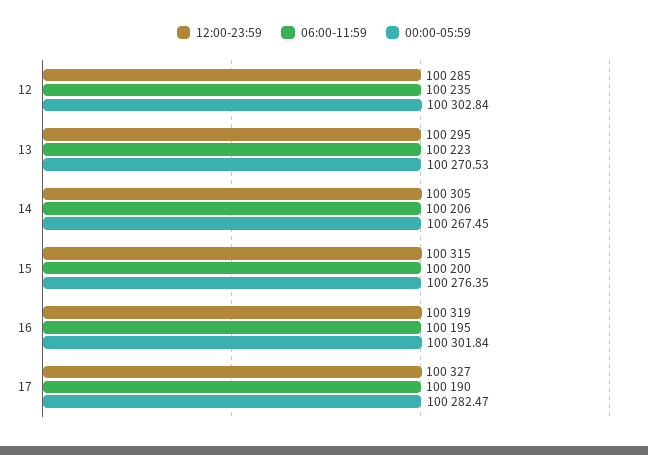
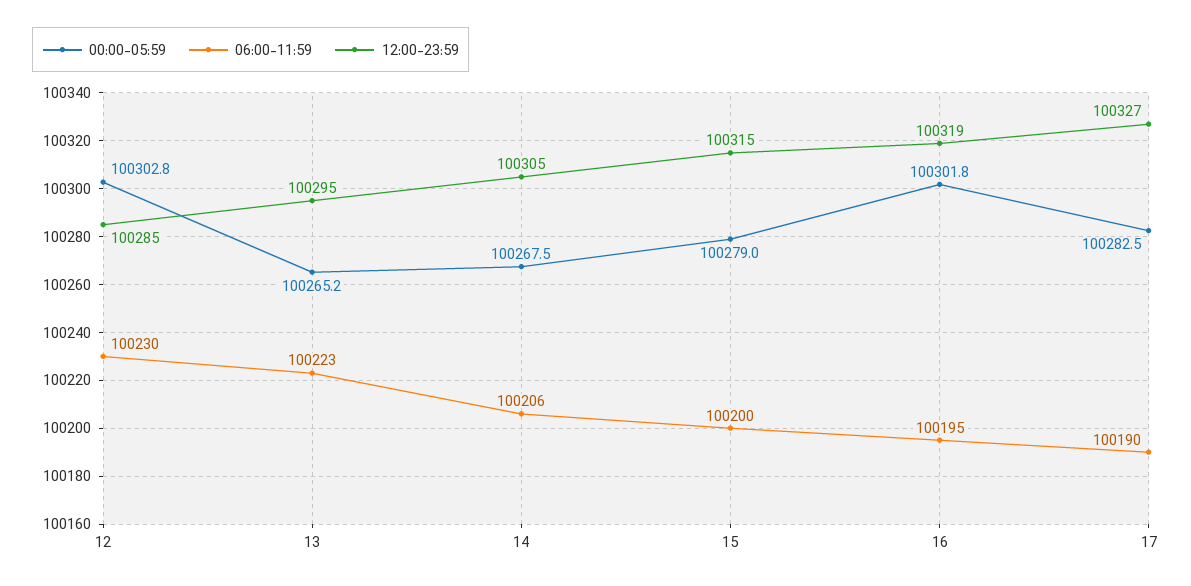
  {
    "12:00-23:59": {
      "12": 100285,
      "13": 100295,
      "14": 100305,
      "15": 100315,
      "16": 100319,
      "17": 100327
    },
    "06:00-11:59": {
-     "12": 100235,
+     "12": 100230,
      "13": 100223,
      "14": 100206,
      "15": 100200,
      "16": 100195,
      "17": 100190
    },
    "00:00-05:59": {
      "12": 100302.84,
-     "13": 100270.53,
+     "13": 100265.2,
      "14": 100267.45,
-     "15": 100276.35,
+     "15": 100279,
      "16": 100301.84,
      "17": 100282.47
    }
  }

